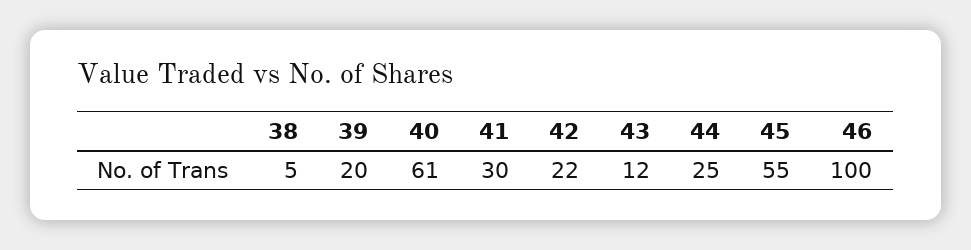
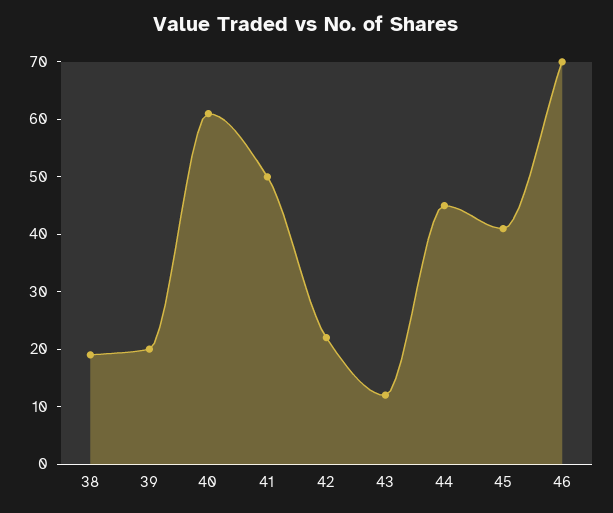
  {
-   "38": 5,
+   "38": 20,
    "39": 20,
    "40": 61,
-   "41": 30,
+   "41": 50,
    "42": 22,
    "43": 12,
-   "44": 25,
+   "44": 45,
-   "45": 55,
+   "45": 40,
-   "46": 100
+   "46": 70
  }

